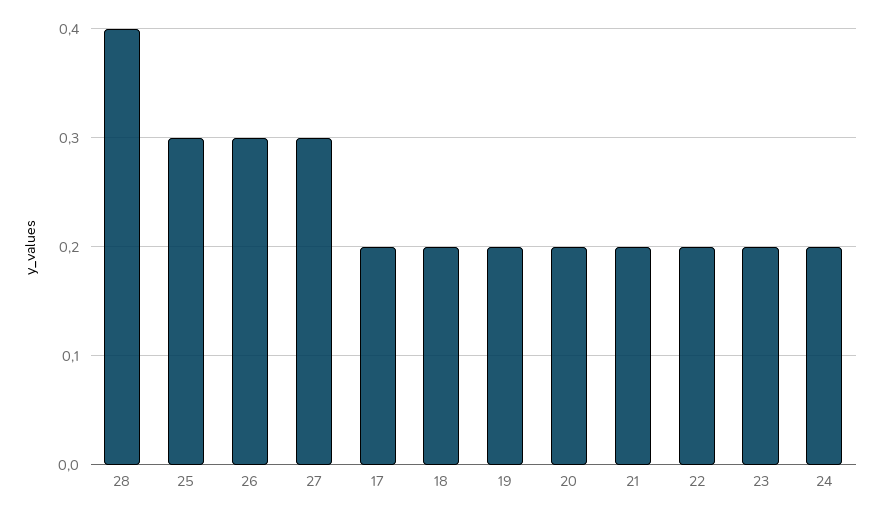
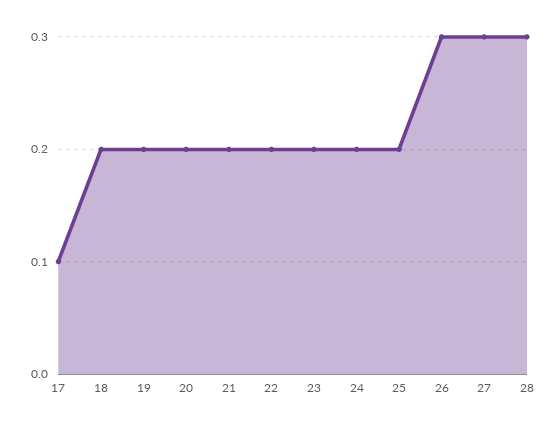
  {
-   "28": 0.4,
+   "28": 0.3,
-   "25": 0.3,
+   "25": 0.2,
    "26": 0.3,
    "27": 0.3,
-   "17": 0.2,
+   "17": 0.1,
    "18": 0.2,
    "19": 0.2,
    "20": 0.2,
    "21": 0.2,
    "22": 0.2,
    "23": 0.2,
    "24": 0.2
  }

